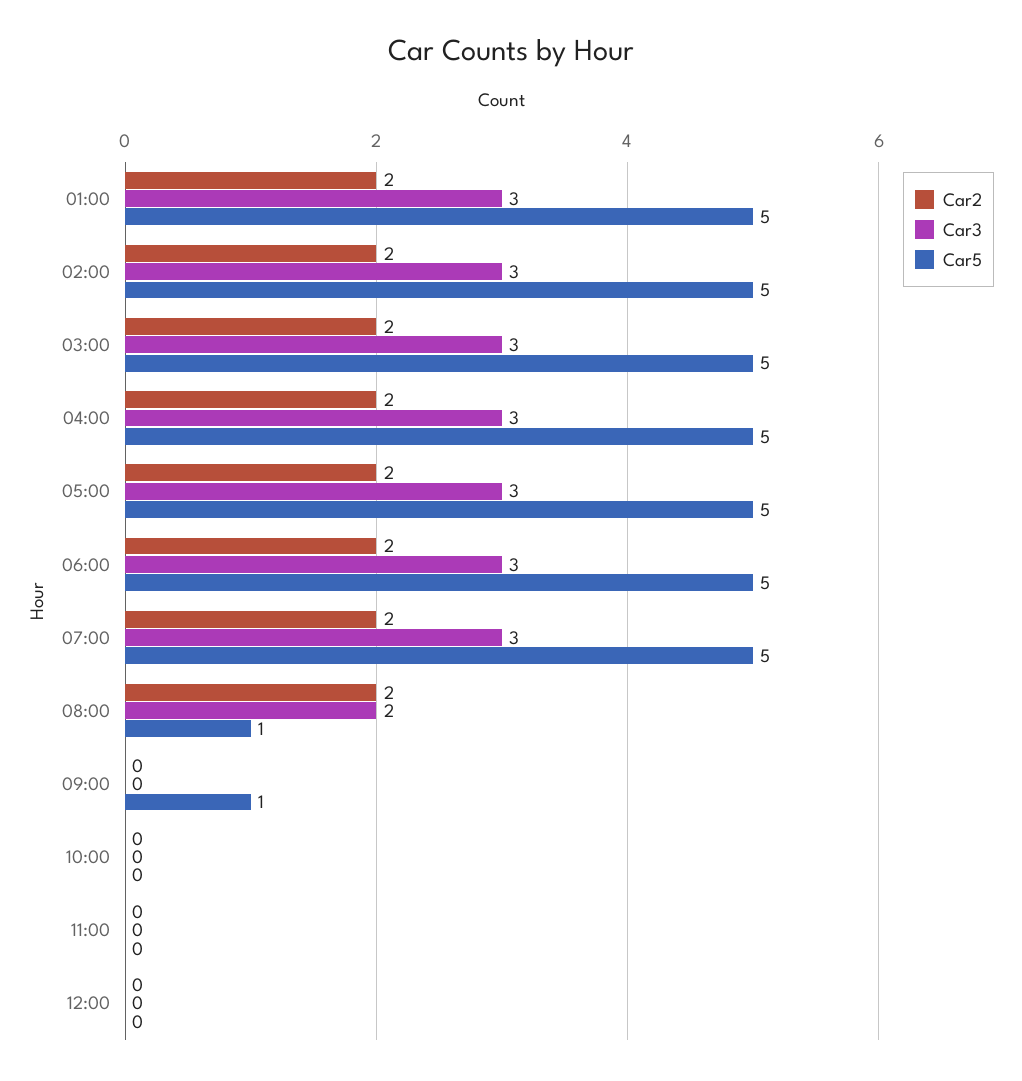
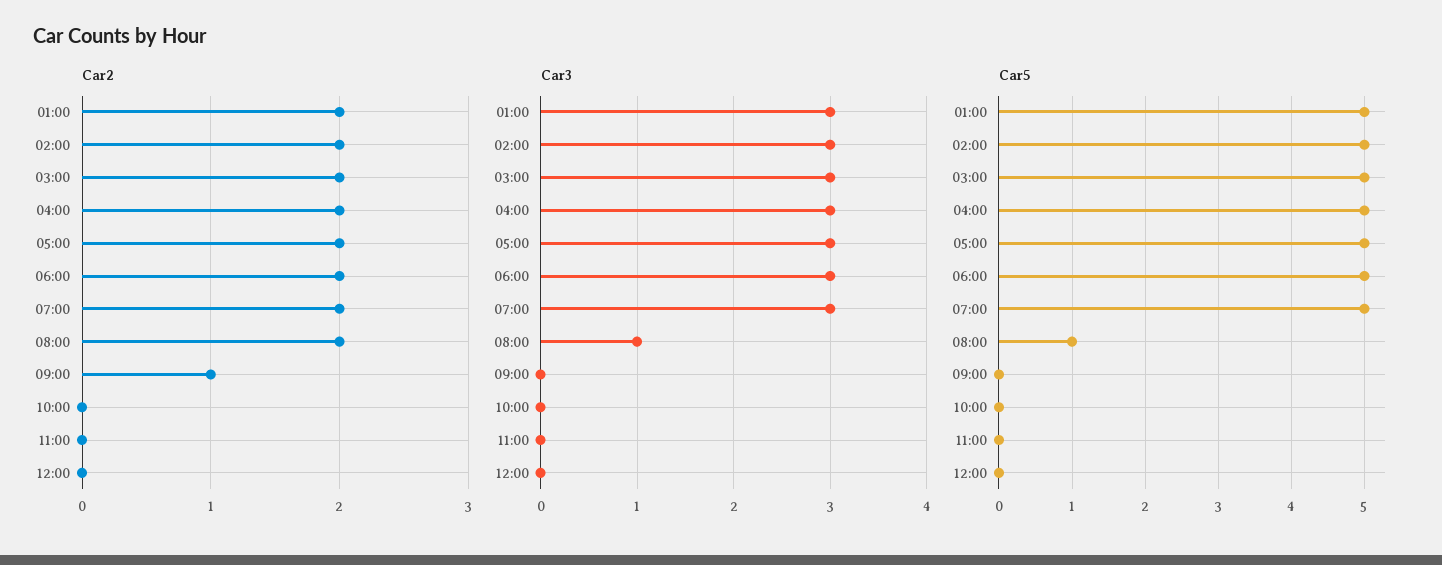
  {
    "Car2": {
      "01:00": 2,
      "02:00": 2,
      "03:00": 2,
      "04:00": 2,
      "05:00": 2,
      "06:00": 2,
      "07:00": 2,
      "08:00": 2,
-     "09:00": 0,
+     "09:00": 1,
      "10:00": 0,
      "11:00": 0,
      "12:00": 0
    },
    "Car3": {
      "01:00": 3,
      "02:00": 3,
      "03:00": 3,
      "04:00": 3,
      "05:00": 3,
      "06:00": 3,
      "07:00": 3,
-     "08:00": 2,
+     "08:00": 1,
      "09:00": 0,
      "10:00": 0,
      "11:00": 0,
      "12:00": 0
    },
    "Car5": {
      "01:00": 5,
      "02:00": 5,
      "03:00": 5,
      "04:00": 5,
      "05:00": 5,
      "06:00": 5,
      "07:00": 5,
      "08:00": 1,
-     "09:00": 1,
+     "09:00": 0,
      "10:00": 0,
      "11:00": 0,
      "12:00": 0
    }
  }

